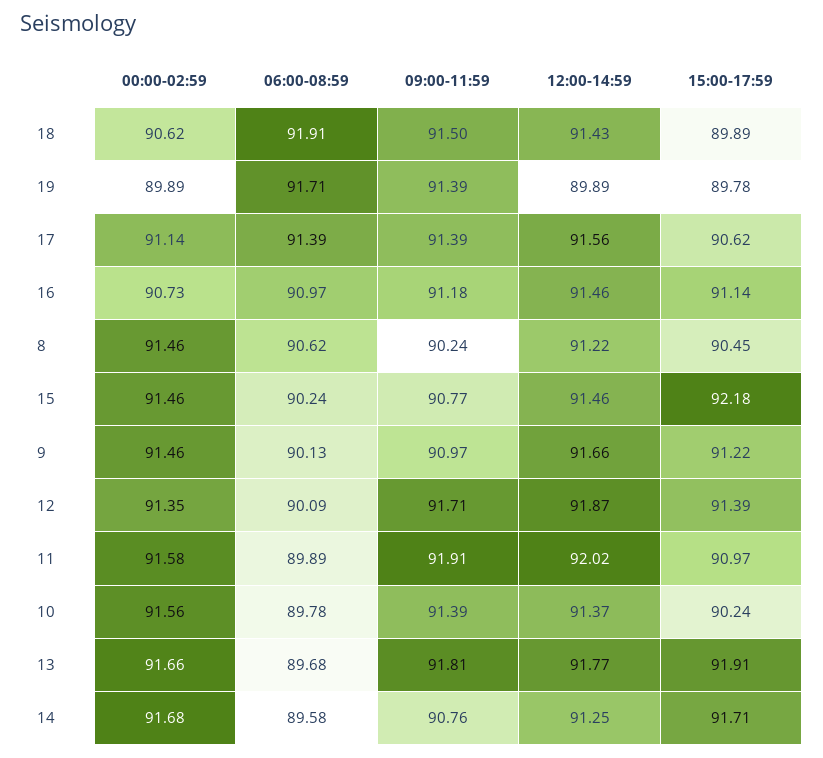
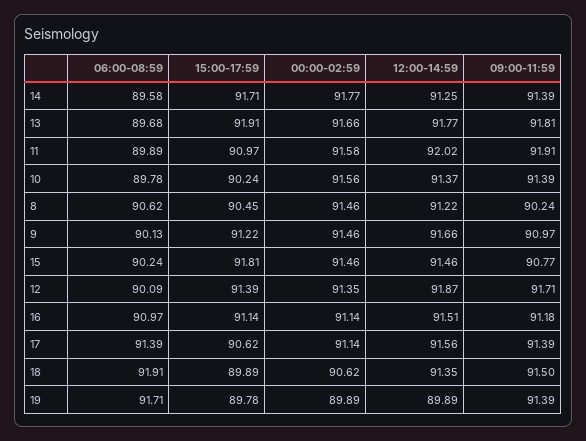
  {
    "00:00-02:59": {
      "18": 90.62,
      "19": 89.89,
      "17": 91.14,
-     "16": 90.73,
+     "16": 91.14,
      "8": 91.46,
      "15": 91.46,
      "9": 91.46,
      "12": 91.35,
      "11": 91.58,
      "10": 91.56,
      "13": 91.66,
-     "14": 91.68
+     "14": 91.77
    },
    "06:00-08:59": {
      "18": 91.91,
      "19": 91.71,
      "17": 91.39,
      "16": 90.97,
      "8": 90.62,
      "15": 90.24,
      "9": 90.13,
      "12": 90.09,
      "11": 89.89,
      "10": 89.78,
      "13": 89.68,
      "14": 89.58
    },
    "09:00-11:59": {
      "18": 91.5,
      "19": 91.39,
      "17": 91.39,
      "16": 91.18,
      "8": 90.24,
      "15": 90.77,
      "9": 90.97,
      "12": 91.71,
      "11": 91.91,
      "10": 91.39,
      "13": 91.81,
-     "14": 90.76
+     "14": 91.39
    },
    "12:00-14:59": {
-     "18": 91.43,
+     "18": 91.35,
      "19": 89.89,
      "17": 91.56,
-     "16": 91.46,
+     "16": 91.51,
      "8": 91.22,
      "15": 91.46,
      "9": 91.66,
      "12": 91.87,
      "11": 92.02,
      "10": 91.37,
      "13": 91.77,
      "14": 91.25
    },
    "15:00-17:59": {
      "18": 89.89,
      "19": 89.78,
      "17": 90.62,
      "16": 91.14,
      "8": 90.45,
-     "15": 92.18,
+     "15": 91.81,
      "9": 91.22,
      "12": 91.39,
      "11": 90.97,
      "10": 90.24,
      "13": 91.91,
      "14": 91.71
    }
  }

